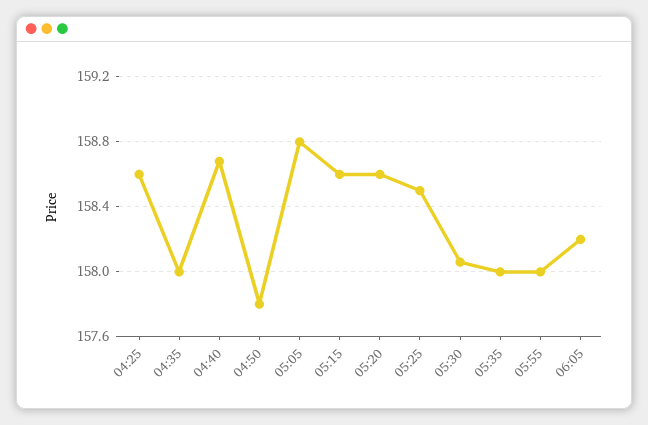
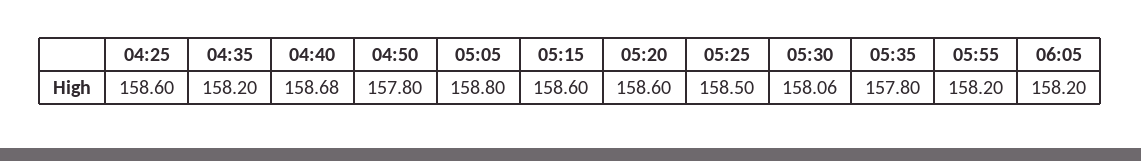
  {
    "04:25": 158.6,
-   "04:35": 158,
+   "04:35": 158.2,
    "04:40": 158.68,
    "04:50": 157.8,
    "05:05": 158.8,
    "05:15": 158.6,
    "05:20": 158.6,
    "05:25": 158.5,
    "05:30": 158.06,
-   "05:35": 158,
+   "05:35": 157.8,
-   "05:55": 158,
+   "05:55": 158.2,
    "06:05": 158.2
  }

